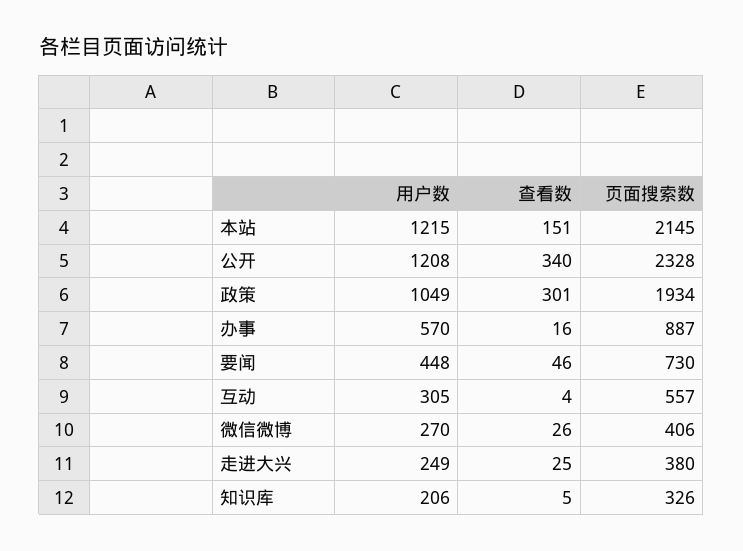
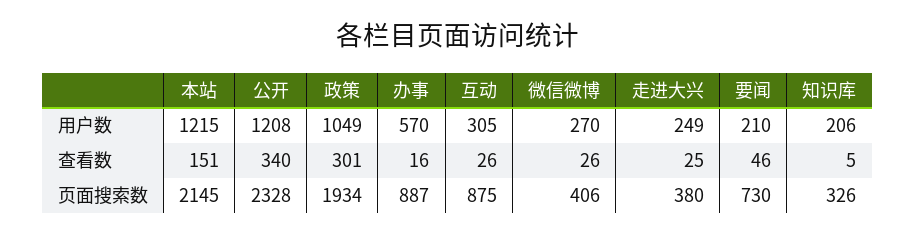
  {
    "用户数": {
      "本站": 1215,
      "公开": 1208,
      "政策": 1049,
      "办事": 570,
-     "要闻": 448,
+     "要闻": 210,
      "互动": 305,
      "微信微博": 270,
      "走进大兴": 249,
      "知识库": 206
    },
    "查看数": {
      "本站": 151,
      "公开": 340,
      "政策": 301,
      "办事": 16,
      "要闻": 46,
-     "互动": 4,
+     "互动": 26,
      "微信微博": 26,
      "走进大兴": 25,
      "知识库": 5
    },
    "页面搜索数": {
      "本站": 2145,
      "公开": 2328,
      "政策": 1934,
      "办事": 887,
      "要闻": 730,
-     "互动": 557,
+     "互动": 875,
      "微信微博": 406,
      "走进大兴": 380,
      "知识库": 326
    }
  }

